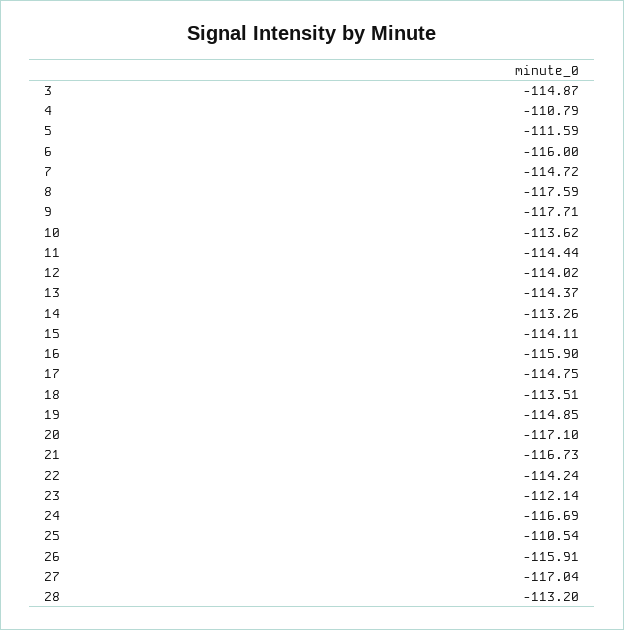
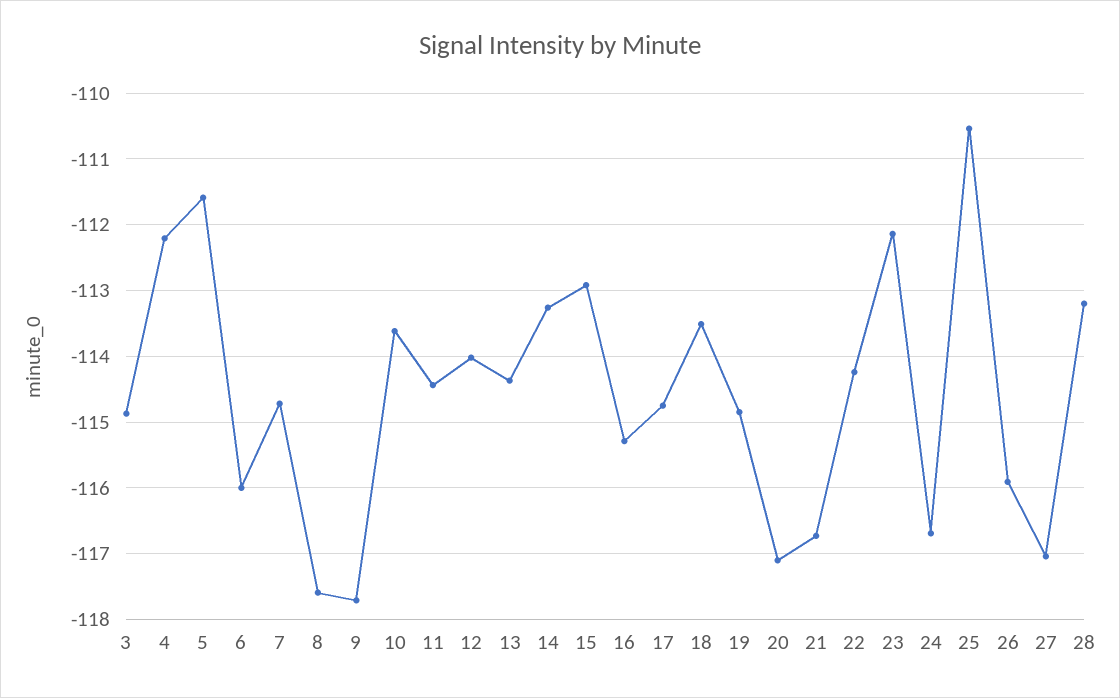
  {
    "3": -114.87,
-   "4": -110.79,
+   "4": -112.2,
    "5": -111.59,
    "6": -116,
    "7": -114.72,
    "8": -117.59,
    "9": -117.71,
    "10": -113.62,
    "11": -114.44,
    "12": -114.02,
    "13": -114.37,
    "14": -113.26,
-   "15": -114.11,
+   "15": -112.9,
-   "16": -115.9,
+   "16": -115.3,
    "17": -114.75,
    "18": -113.51,
    "19": -114.85,
    "20": -117.1,
    "21": -116.73,
    "22": -114.24,
    "23": -112.14,
    "24": -116.69,
    "25": -110.54,
    "26": -115.91,
    "27": -117.04,
    "28": -113.2
  }

